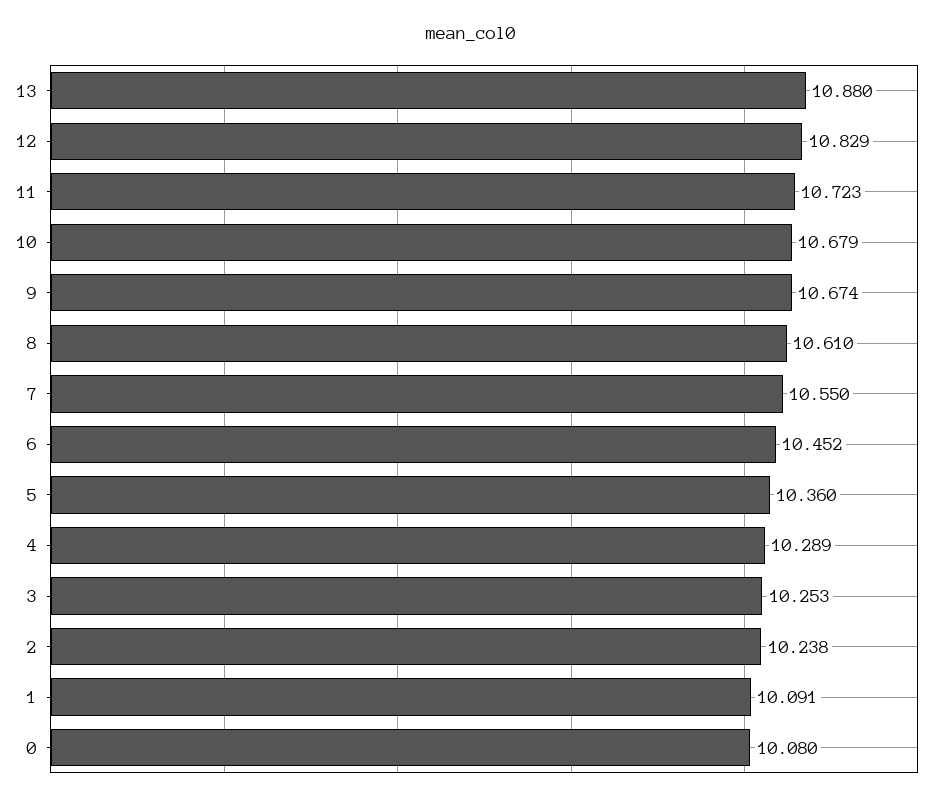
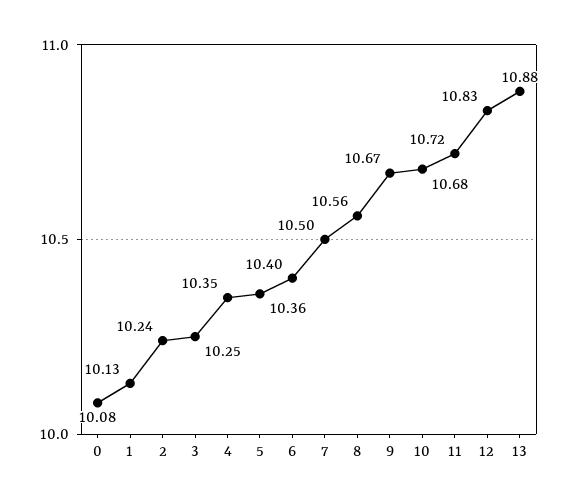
  {
    "13": 10.88,
    "12": 10.829,
    "11": 10.723,
    "10": 10.679,
    "9": 10.674,
-   "8": 10.61,
+   "8": 10.56,
-   "7": 10.55,
+   "7": 10.5,
-   "6": 10.452,
+   "6": 10.4,
    "5": 10.36,
-   "4": 10.289,
+   "4": 10.35,
    "3": 10.253,
    "2": 10.238,
-   "1": 10.091,
+   "1": 10.13,
    "0": 10.08
  }

